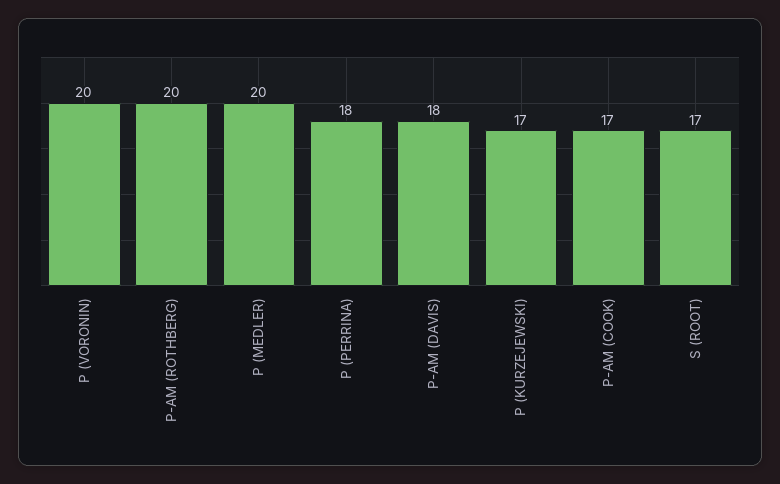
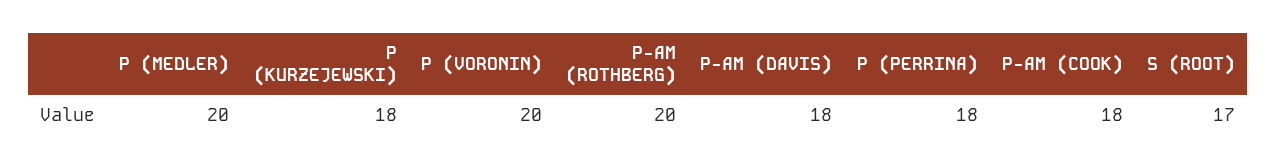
  {
    "P (VORONIN)": 20,
    "P-AM (ROTHBERG)": 20,
    "P (MEDLER)": 20,
    "P (PERRINA)": 18,
    "P-AM (DAVIS)": 18,
-   "P (KURZEJEWSKI)": 17,
+   "P (KURZEJEWSKI)": 18,
-   "P-AM (COOK)": 17,
+   "P-AM (COOK)": 18,
    "S (ROOT)": 17
  }

